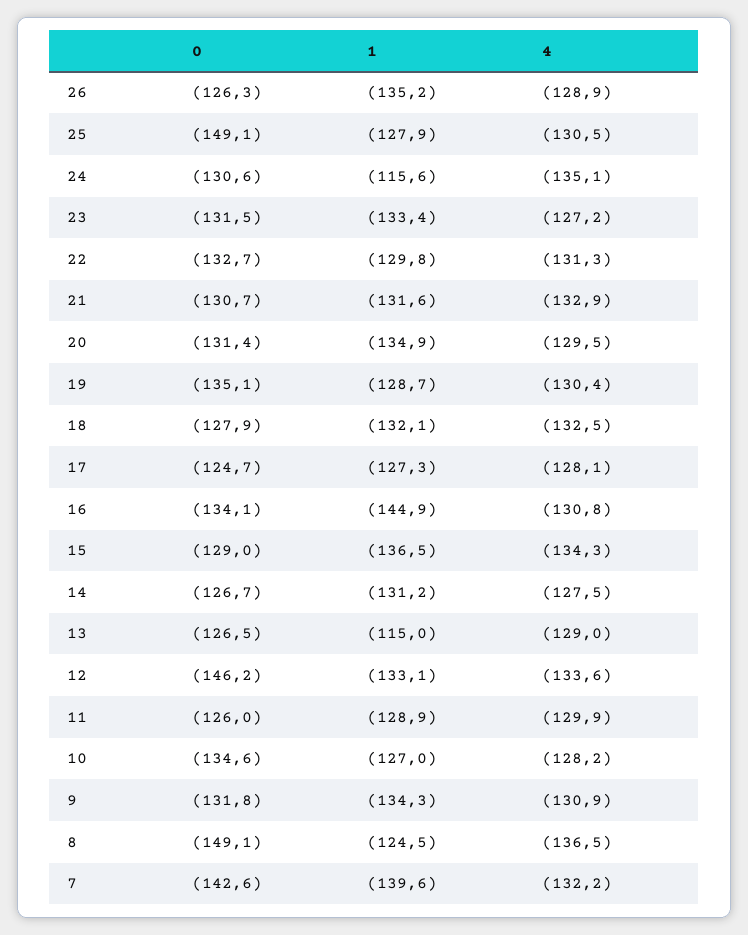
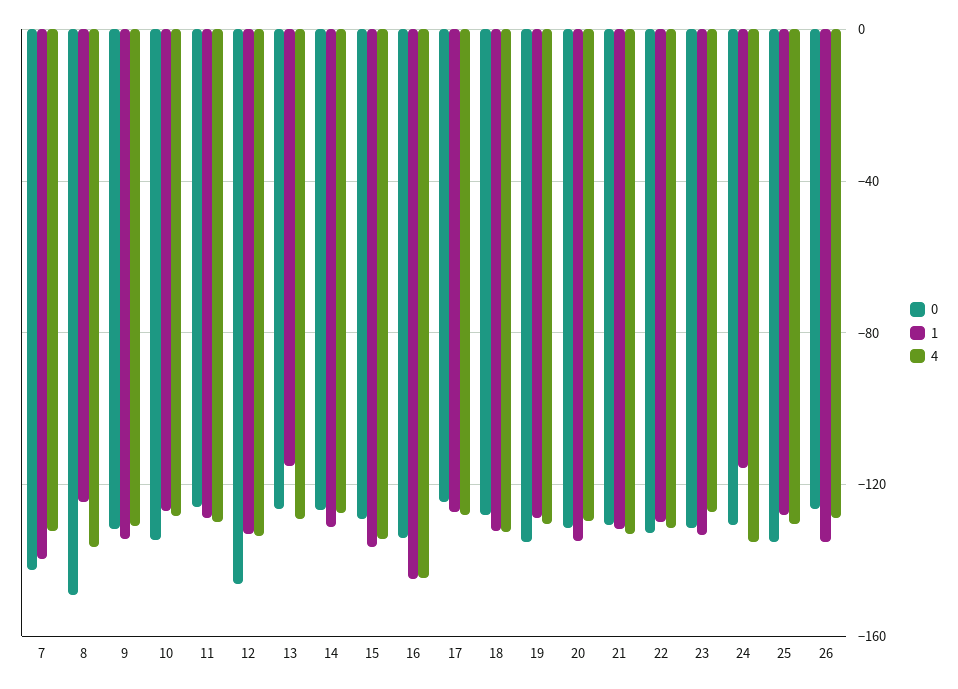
  {
    "0": {
      "26": -126.3,
-     "25": -149.1,
+     "25": -135,
      "24": -130.6,
      "23": -131.5,
      "22": -132.7,
      "21": -130.7,
      "20": -131.4,
      "19": -135.1,
      "18": -127.9,
      "17": -124.7,
      "16": -134.1,
      "15": -129,
      "14": -126.7,
      "13": -126.5,
      "12": -146.2,
      "11": -126,
      "10": -134.6,
      "9": -131.8,
      "8": -149.1,
      "7": -142.6
    },
    "1": {
      "26": -135.2,
      "25": -127.9,
      "24": -115.6,
      "23": -133.4,
      "22": -129.8,
      "21": -131.6,
      "20": -134.9,
      "19": -128.7,
      "18": -132.1,
      "17": -127.3,
      "16": -144.9,
      "15": -136.5,
      "14": -131.2,
      "13": -115,
      "12": -133.1,
      "11": -128.9,
      "10": -127,
      "9": -134.3,
      "8": -124.5,
      "7": -139.6
    },
    "4": {
      "26": -128.9,
      "25": -130.5,
      "24": -135.1,
      "23": -127.2,
      "22": -131.3,
      "21": -132.9,
      "20": -129.5,
      "19": -130.4,
      "18": -132.5,
      "17": -128.1,
-     "16": -130.8,
+     "16": -145,
      "15": -134.3,
      "14": -127.5,
      "13": -129,
      "12": -133.6,
      "11": -129.9,
      "10": -128.2,
      "9": -130.9,
      "8": -136.5,
      "7": -132.2
    }
  }

